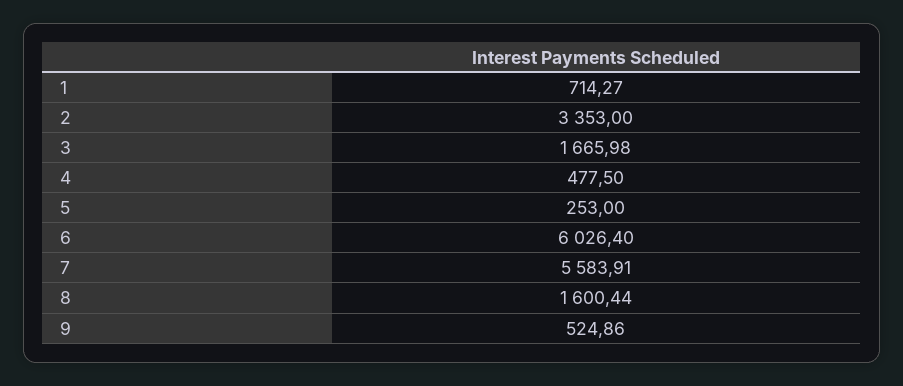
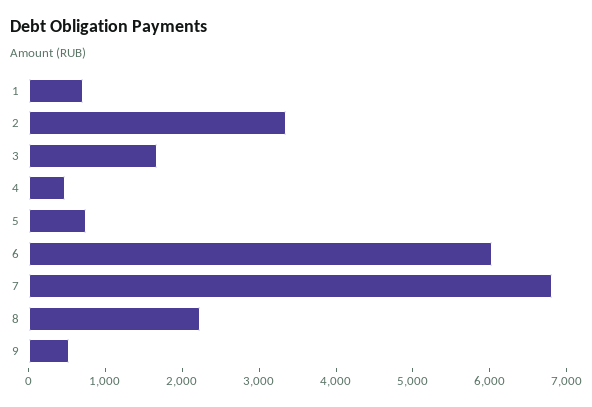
  {
    "1": 714.27,
    "2": 3353,
    "3": 1665.98,
    "4": 477.5,
-   "5": 253,
+   "5": 800,
    "6": 6026.4,
-   "7": 5583.91,
+   "7": 6800,
-   "8": 1600.44,
+   "8": 2200,
    "9": 524.86
  }

